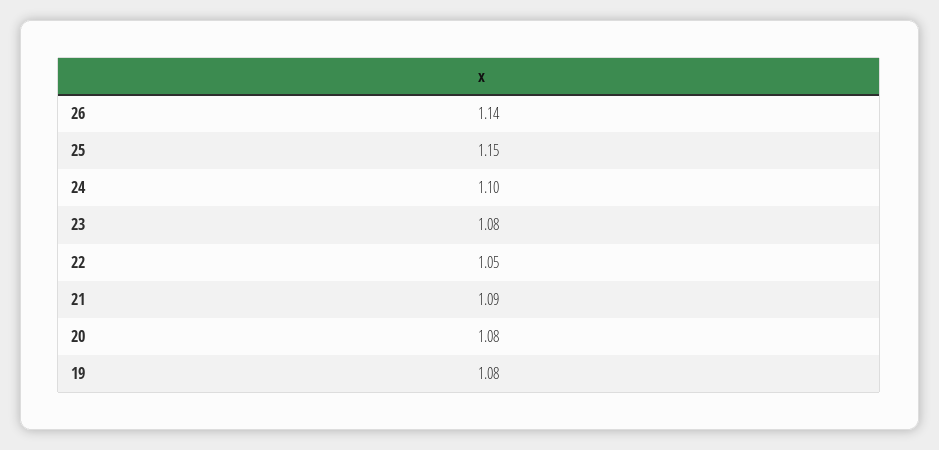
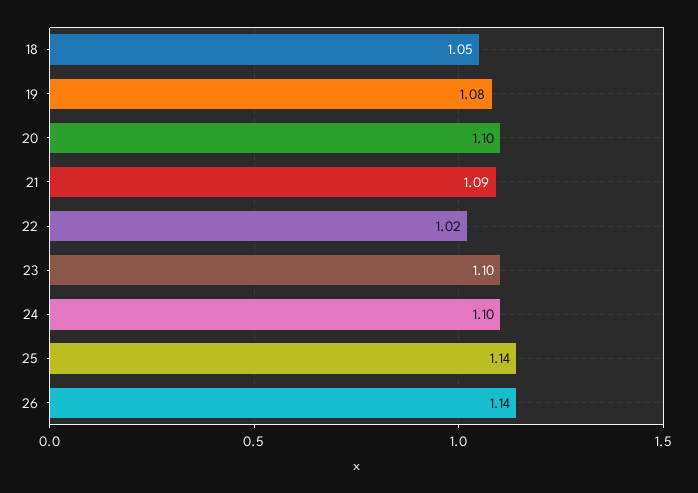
  {
    "26": 1.14,
-   "25": 1.15,
+   "25": 1.14,
    "24": 1.1,
-   "23": 1.08,
+   "23": 1.1,
-   "22": 1.05,
+   "22": 1.02,
    "21": 1.09,
-   "20": 1.08,
+   "20": 1.1,
-   "19": 1.08
+   "19": 1.08,
+   "18": 1.05
  }

